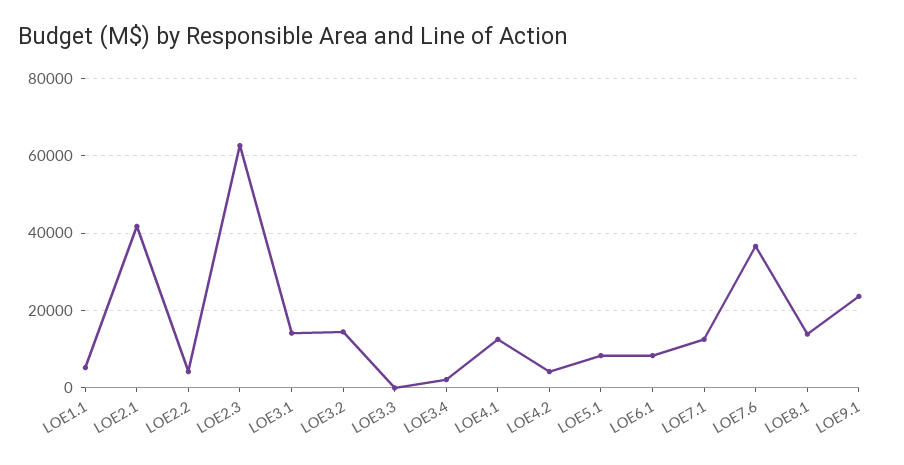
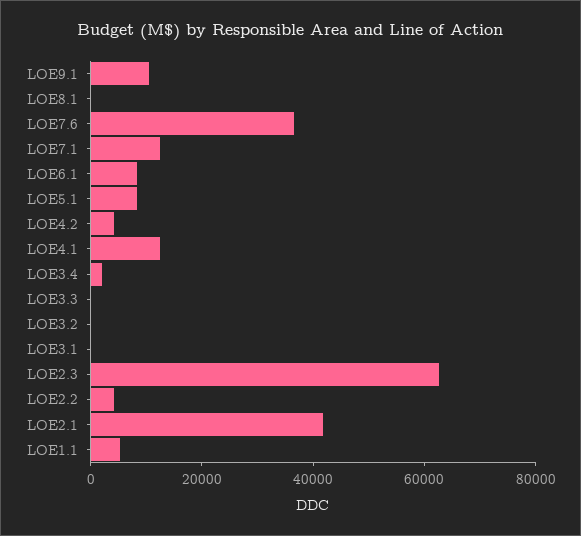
  {
    "LOE1.1": 6000,
    "LOE2.1": 42000,
    "LOE2.2": 4000,
    "LOE2.3": 62000,
-   "LOE3.1": 14000,
+   "LOE3.1": 0,
-   "LOE3.2": 14000,
+   "LOE3.2": 0,
    "LOE3.3": 0,
    "LOE3.4": 2000,
    "LOE4.1": 12000,
    "LOE4.2": 4000,
    "LOE5.1": 8000,
    "LOE6.1": 8000,
    "LOE7.1": 12000,
    "LOE7.6": 36000,
-   "LOE8.1": 14000,
+   "LOE8.1": 0,
-   "LOE9.1": 24000
+   "LOE9.1": 10000
  }

